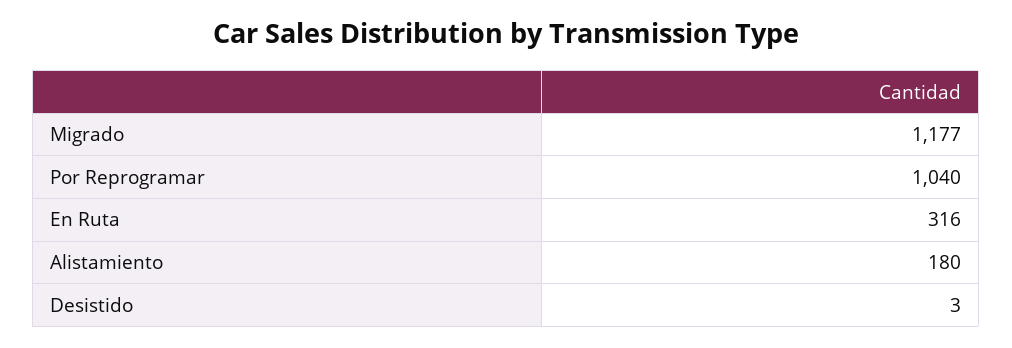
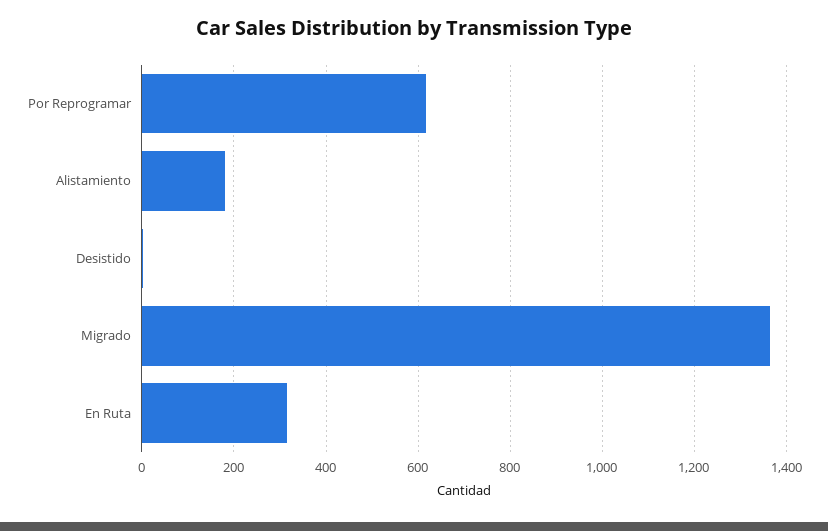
  {
-   "Migrado": 1177,
+   "Migrado": 1360,
-   "Por Reprogramar": 1040,
+   "Por Reprogramar": 620,
    "En Ruta": 316,
    "Alistamiento": 180,
    "Desistido": 3
  }

